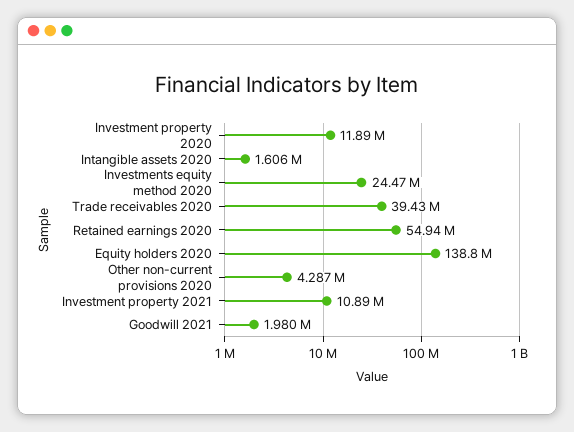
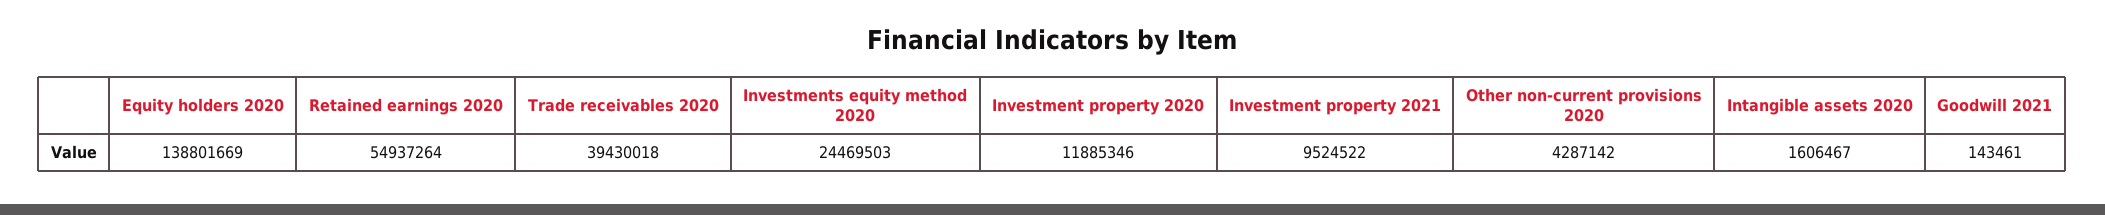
  {
    "Investment property 2020": 11885346,
    "Intangible assets 2020": 1606467,
    "Investments equity method 2020": 24469503,
    "Trade receivables 2020": 39430018,
    "Retained earnings 2020": 54937264,
    "Equity holders 2020": 138801669,
    "Other non-current provisions 2020": 4287142,
-   "Investment property 2021": 10890000,
+   "Investment property 2021": 9524522,
-   "Goodwill 2021": 1980000
+   "Goodwill 2021": 143461
  }

